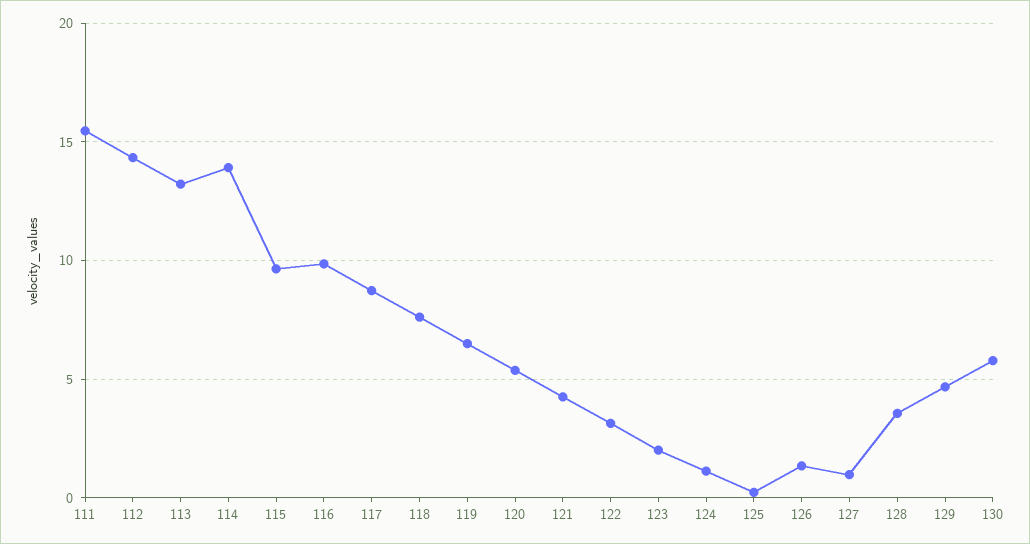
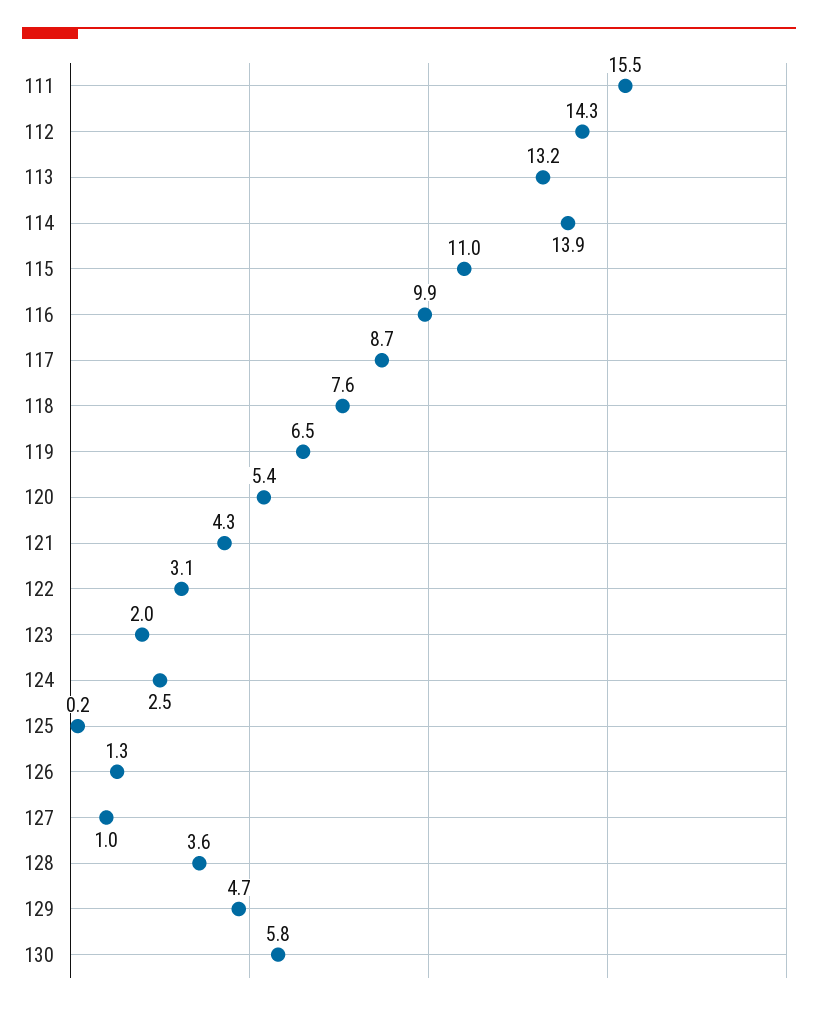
  {
    "111": 15.5,
    "112": 14.3,
    "113": 13.2,
    "114": 13.9,
-   "115": 9.5,
+   "115": 11,
    "116": 9.9,
    "117": 8.7,
    "118": 7.6,
    "119": 6.5,
    "120": 5.4,
    "121": 4.3,
    "122": 3.1,
    "123": 2,
-   "124": 1,
+   "124": 2.5,
    "125": 0.2,
    "126": 1.3,
    "127": 1,
    "128": 3.6,
    "129": 4.7,
    "130": 5.8
  }

